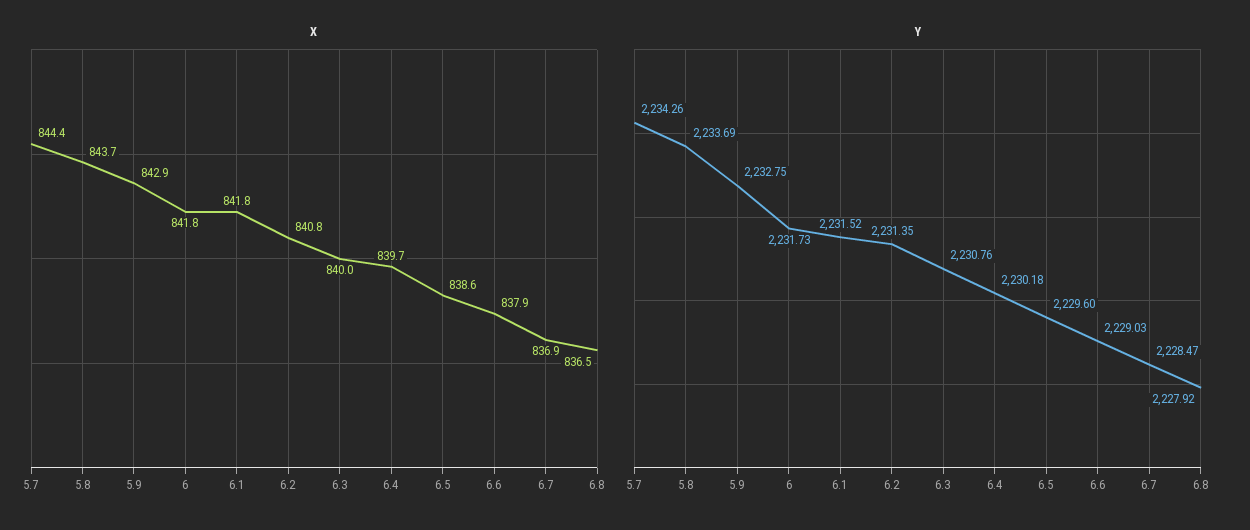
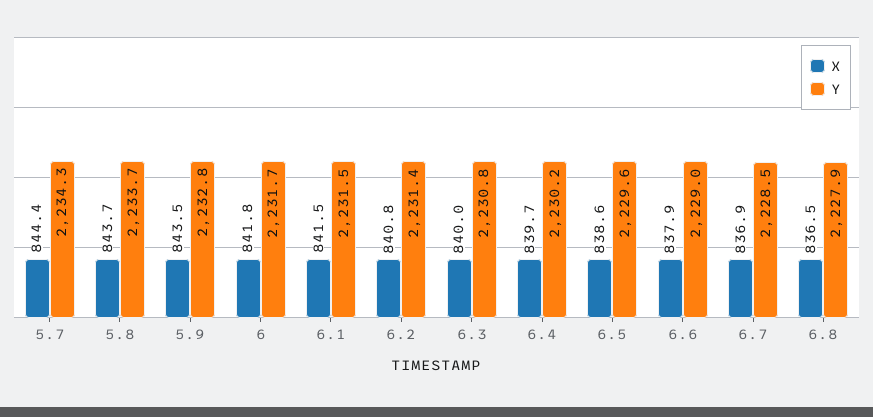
  {
    "X": {
      "5.7": 844.4,
      "5.8": 843.7,
-     "5.9": 842.9,
+     "5.9": 843.5,
      "6": 841.8,
-     "6.1": 841.8,
+     "6.1": 841.5,
      "6.2": 840.8,
      "6.3": 840,
      "6.4": 839.7,
      "6.5": 838.6,
      "6.6": 837.9,
      "6.7": 836.9,
      "6.8": 836.5
    },
    "Y": {
      "5.7": 2234.26,
      "5.8": 2233.69,
      "5.9": 2232.75,
      "6": 2231.73,
      "6.1": 2231.52,
      "6.2": 2231.35,
      "6.3": 2230.76,
      "6.4": 2230.18,
      "6.5": 2229.6,
      "6.6": 2229.03,
      "6.7": 2228.47,
      "6.8": 2227.92
    }
  }

